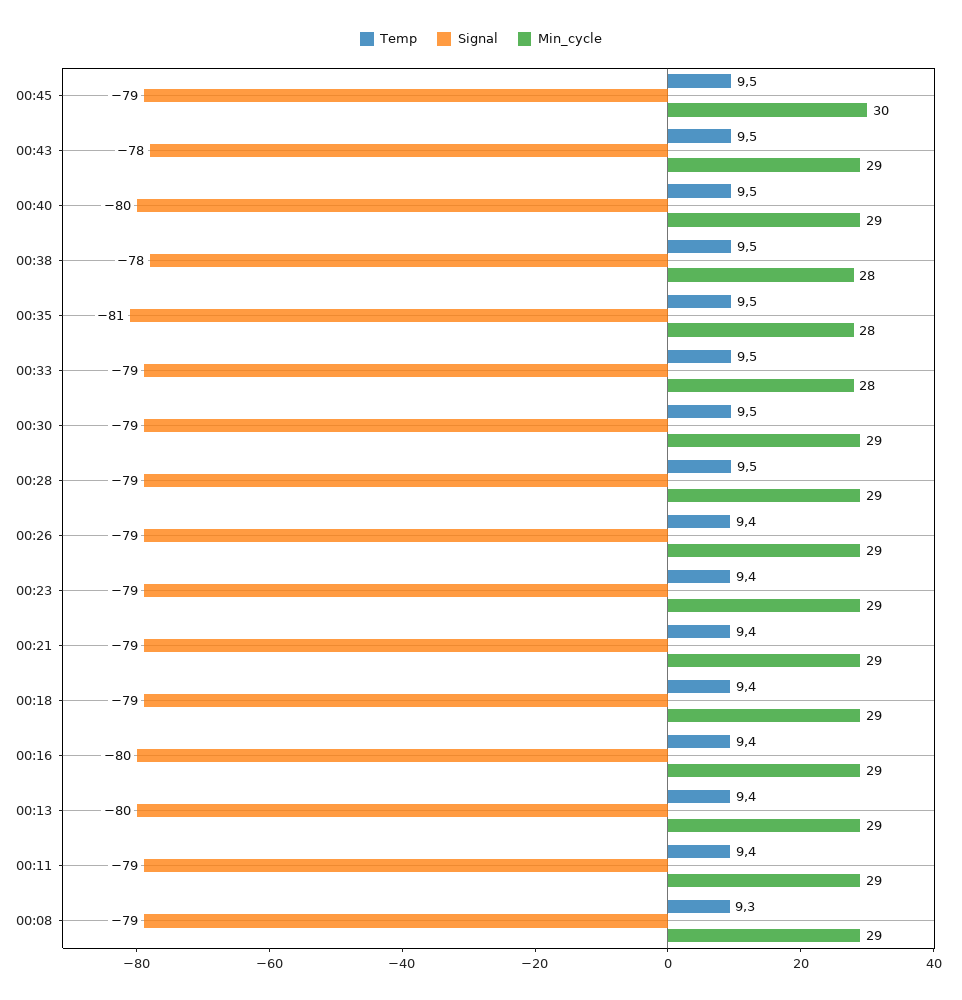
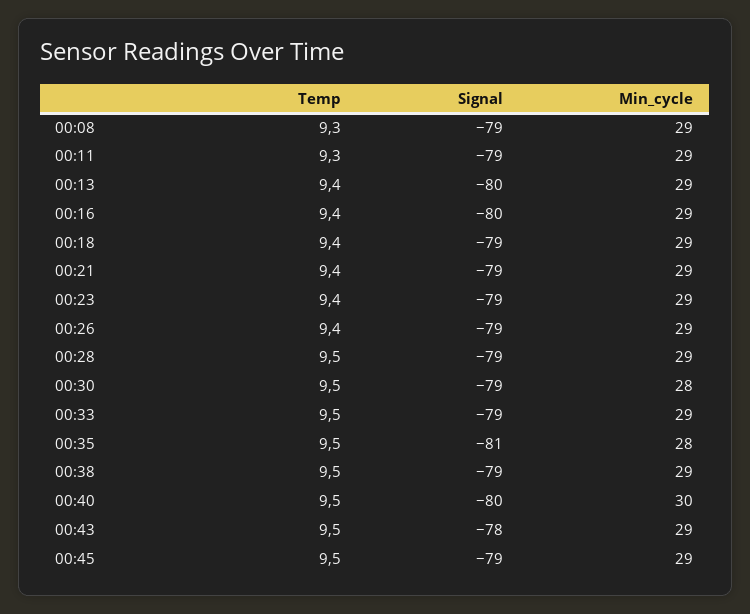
  {
    "Temp": {
      "00:45": 9.5,
      "00:43": 9.5,
      "00:40": 9.5,
      "00:38": 9.5,
      "00:35": 9.5,
      "00:33": 9.5,
      "00:30": 9.5,
      "00:28": 9.5,
      "00:26": 9.4,
      "00:23": 9.4,
      "00:21": 9.4,
      "00:18": 9.4,
      "00:16": 9.4,
      "00:13": 9.4,
-     "00:11": 9.4,
+     "00:11": 9.3,
      "00:08": 9.3
    },
    "Signal": {
      "00:45": -79,
      "00:43": -78,
      "00:40": -80,
-     "00:38": -78,
+     "00:38": -79,
      "00:35": -81,
      "00:33": -79,
      "00:30": -79,
      "00:28": -79,
      "00:26": -79,
      "00:23": -79,
      "00:21": -79,
      "00:18": -79,
      "00:16": -80,
      "00:13": -80,
      "00:11": -79,
      "00:08": -79
    },
    "Min_cycle": {
-     "00:45": 30,
+     "00:45": 29,
      "00:43": 29,
-     "00:40": 29,
+     "00:40": 30,
-     "00:38": 28,
+     "00:38": 29,
      "00:35": 28,
-     "00:33": 28,
+     "00:33": 29,
-     "00:30": 29,
+     "00:30": 28,
      "00:28": 29,
      "00:26": 29,
      "00:23": 29,
      "00:21": 29,
      "00:18": 29,
      "00:16": 29,
      "00:13": 29,
      "00:11": 29,
      "00:08": 29
    }
  }

